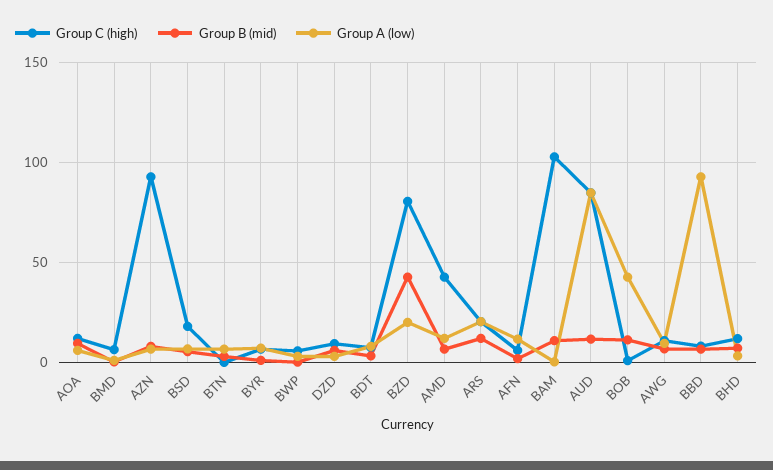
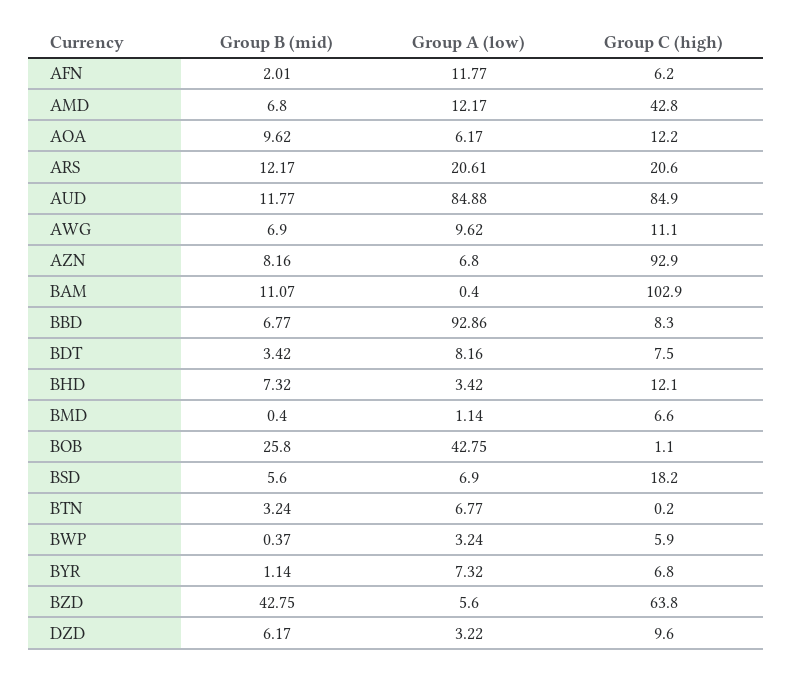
  {
    "Group C (high)": {
      "AOA": 12.2,
      "BMD": 6.6,
      "AZN": 92.9,
      "BSD": 18.2,
      "BTN": 0.2,
      "BYR": 6.8,
      "BWP": 5.9,
      "DZD": 9.6,
      "BDT": 7.5,
-     "BZD": 80,
+     "BZD": 63.8,
      "AMD": 42.8,
      "ARS": 20.6,
      "AFN": 6.2,
      "BAM": 102.9,
      "AUD": 84.9,
      "BOB": 1.1,
      "AWG": 11.1,
      "BBD": 8.3,
      "BHD": 12.1
    },
    "Group B (mid)": {
      "AOA": 9.62,
      "BMD": 0.4,
      "AZN": 8.16,
      "BSD": 5.6,
      "BTN": 3.24,
      "BYR": 1.14,
      "BWP": 0.37,
      "DZD": 6.17,
      "BDT": 3.42,
      "BZD": 42.75,
      "AMD": 6.8,
      "ARS": 12.17,
      "AFN": 2.01,
      "BAM": 11.07,
      "AUD": 11.77,
-     "BOB": 10,
+     "BOB": 25.8,
      "AWG": 6.9,
      "BBD": 6.77,
      "BHD": 7.32
    },
    "Group A (low)": {
      "AOA": 6.17,
      "BMD": 1.14,
      "AZN": 6.8,
      "BSD": 6.9,
      "BTN": 6.77,
      "BYR": 7.32,
      "BWP": 3.24,
      "DZD": 3.22,
      "BDT": 8.16,
-     "BZD": 20,
+     "BZD": 5.6,
      "AMD": 12.17,
      "ARS": 20.61,
      "AFN": 11.77,
      "BAM": 0.4,
      "AUD": 84.88,
      "BOB": 42.75,
      "AWG": 9.62,
      "BBD": 92.86,
      "BHD": 3.42
    }
  }

